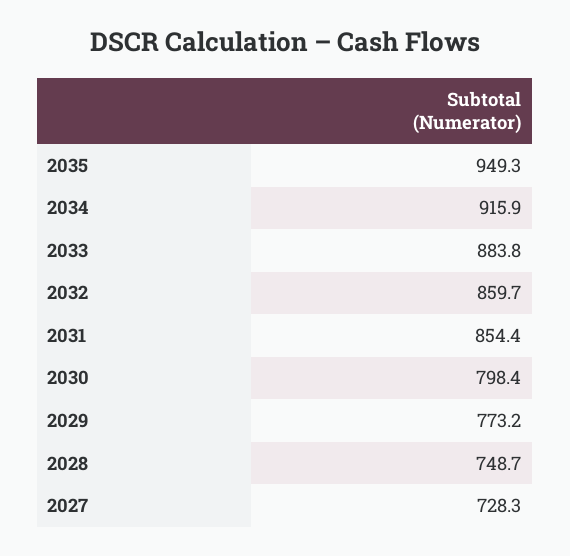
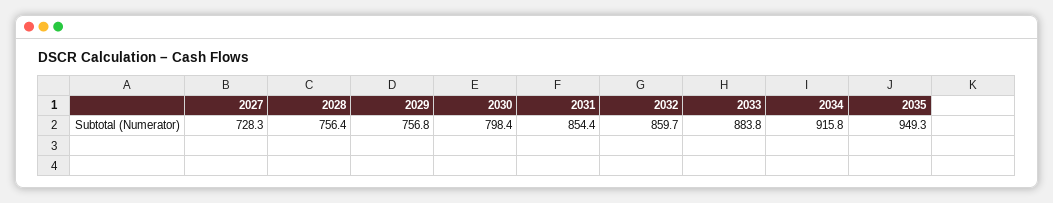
  {
    "2035": 949.3,
-   "2034": 915.9,
+   "2034": 915.8,
    "2033": 883.8,
    "2032": 859.7,
    "2031": 854.4,
    "2030": 798.4,
-   "2029": 773.2,
+   "2029": 756.8,
-   "2028": 748.7,
+   "2028": 756.4,
    "2027": 728.3
  }

